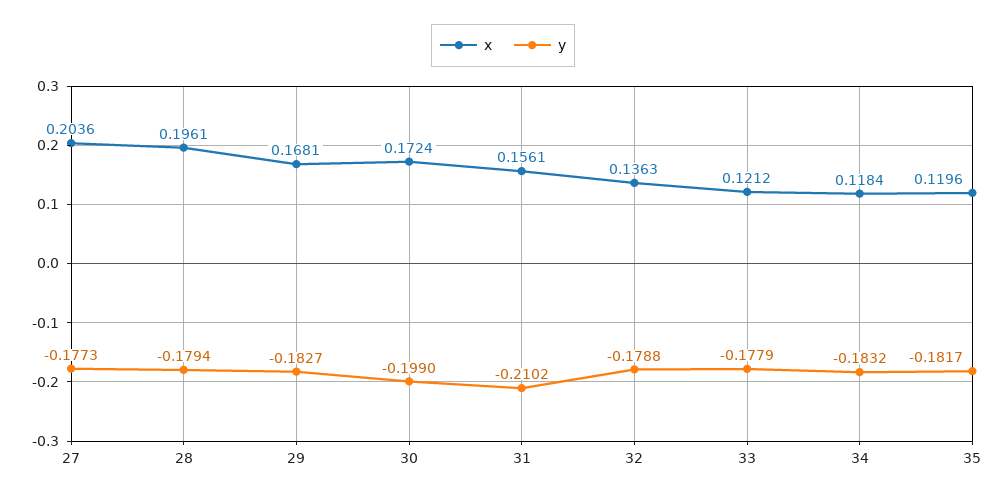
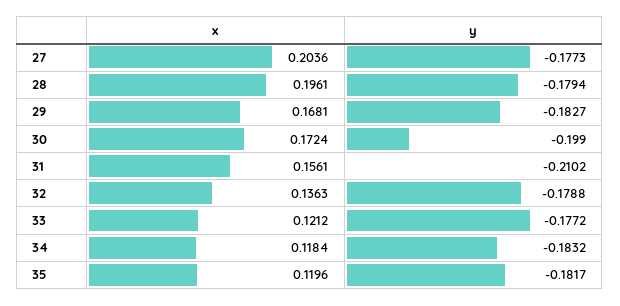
  {
    "x": {
      "27": 0.2036,
      "28": 0.1961,
      "29": 0.1681,
      "30": 0.1724,
      "31": 0.1561,
      "32": 0.1363,
      "33": 0.1212,
      "34": 0.1184,
      "35": 0.1196
    },
    "y": {
      "27": -0.1773,
      "28": -0.1794,
      "29": -0.1827,
      "30": -0.199,
      "31": -0.2102,
      "32": -0.1788,
-     "33": -0.1779,
+     "33": -0.1772,
      "34": -0.1832,
      "35": -0.1817
    }
  }

